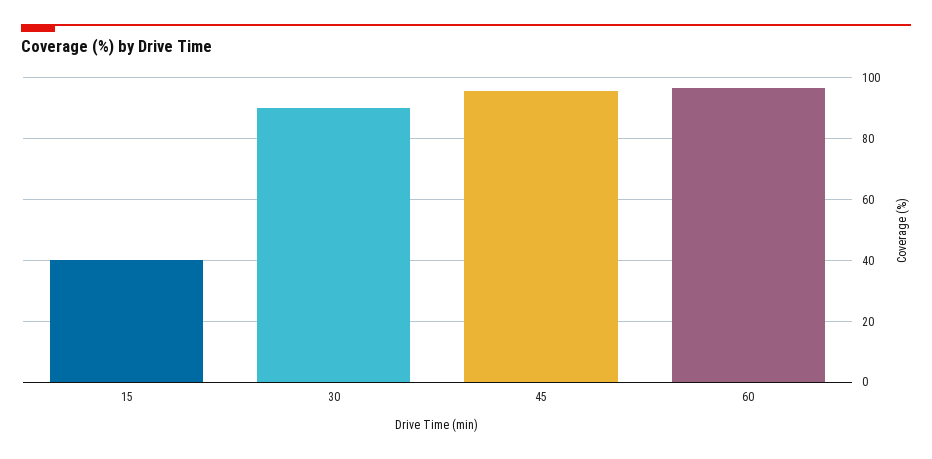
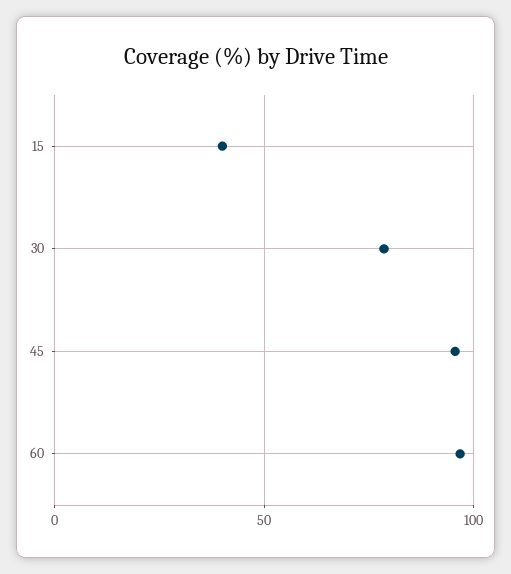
  {
    "15": 40,
-   "30": 90,
+   "30": 80,
    "45": 96,
    "60": 96
  }

